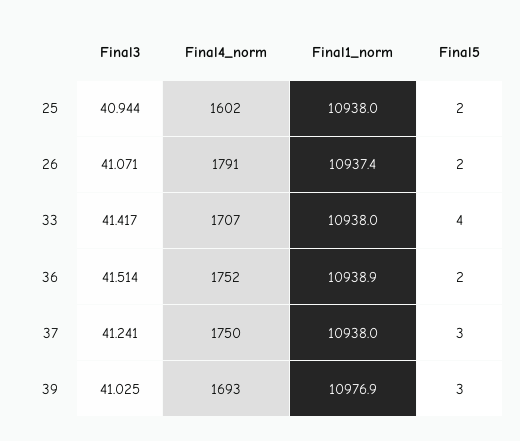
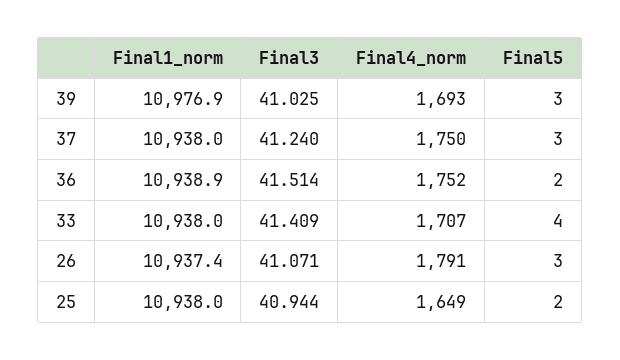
  {
    "Final3": {
      "25": 40.944,
      "26": 41.071,
-     "33": 41.417,
+     "33": 41.409,
      "36": 41.514,
-     "37": 41.241,
+     "37": 41.24,
      "39": 41.025
    },
    "Final4_norm": {
-     "25": 1602,
+     "25": 1649,
      "26": 1791,
      "33": 1707,
      "36": 1752,
      "37": 1750,
      "39": 1693
    },
    "Final1_norm": {
      "25": 10938,
      "26": 10937.4,
      "33": 10938,
      "36": 10938.9,
      "37": 10938,
      "39": 10976.9
    },
    "Final5": {
      "25": 2,
-     "26": 2,
+     "26": 3,
      "33": 4,
      "36": 2,
      "37": 3,
      "39": 3
    }
  }

